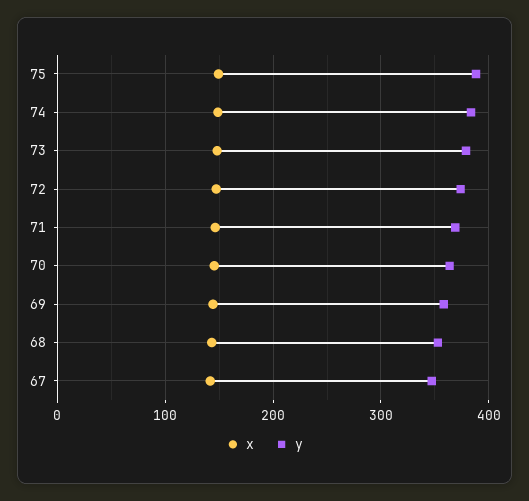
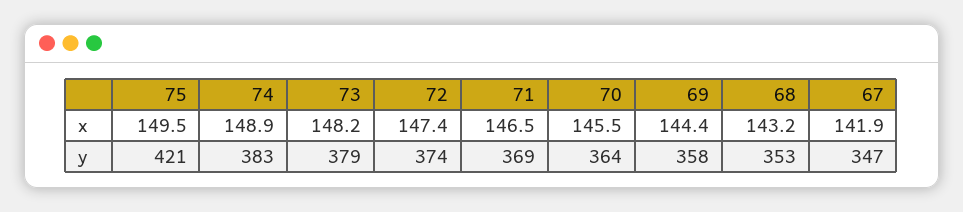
  {
    "x": {
      "75": 149.5,
      "74": 148.9,
      "73": 148.2,
      "72": 147.4,
      "71": 146.5,
      "70": 145.5,
      "69": 144.4,
      "68": 143.2,
      "67": 141.9
    },
    "y": {
-     "75": 390,
+     "75": 421,
      "74": 383,
      "73": 379,
      "72": 374,
      "71": 369,
      "70": 364,
      "69": 358,
      "68": 353,
      "67": 347
    }
  }

